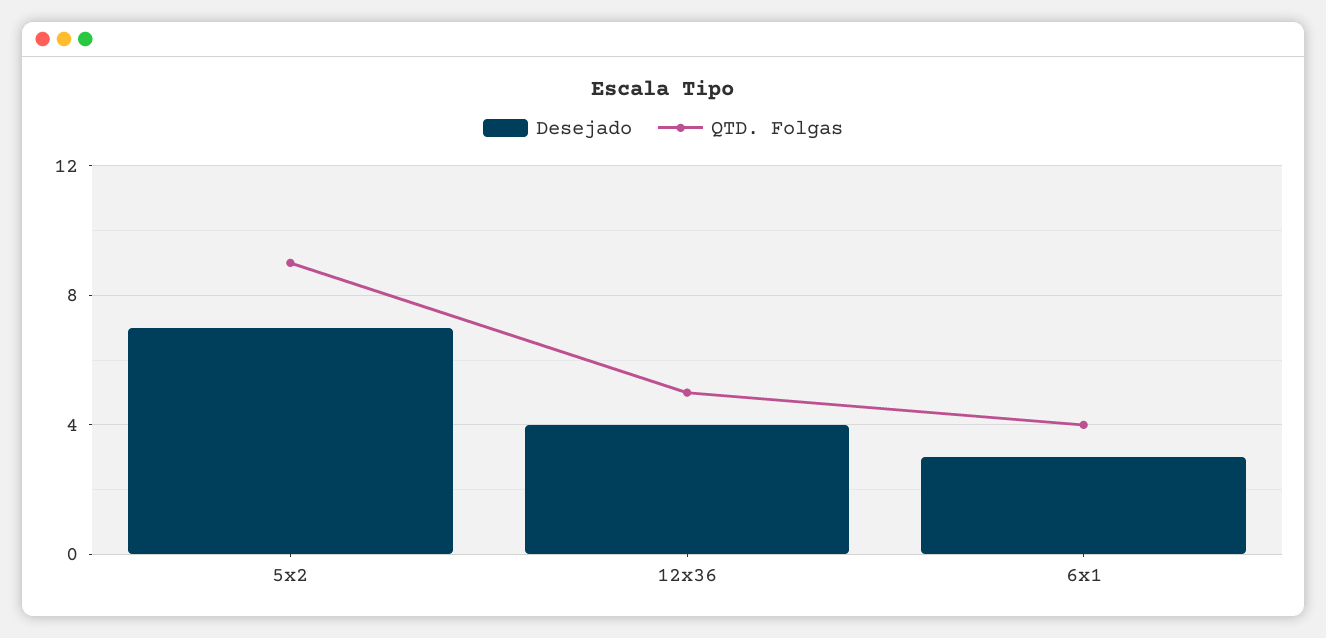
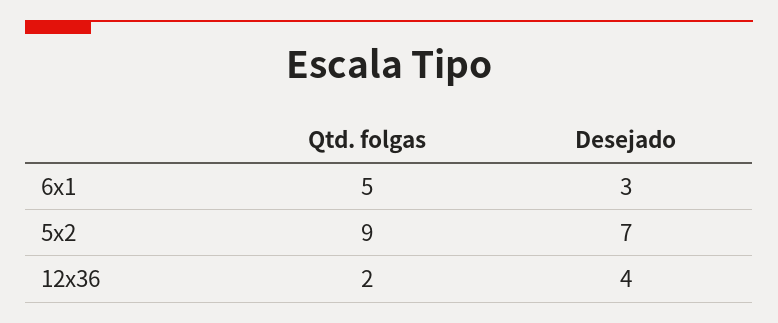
  {
    "Desejado": {
      "5x2": 7,
      "12x36": 4,
      "6x1": 3
    },
    "QTD. Folgas": {
      "5x2": 9,
-     "12x36": 5,
+     "12x36": 2,
-     "6x1": 4
+     "6x1": 5
    }
  }

